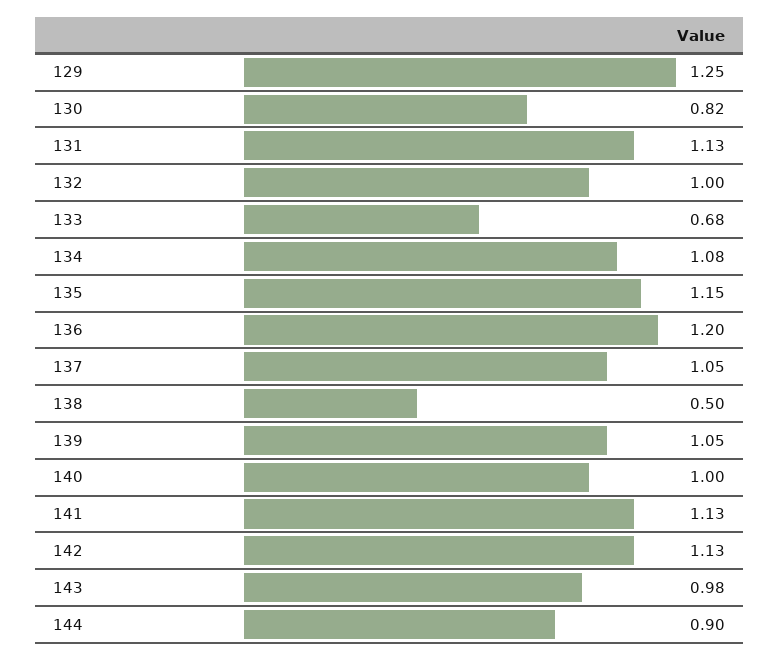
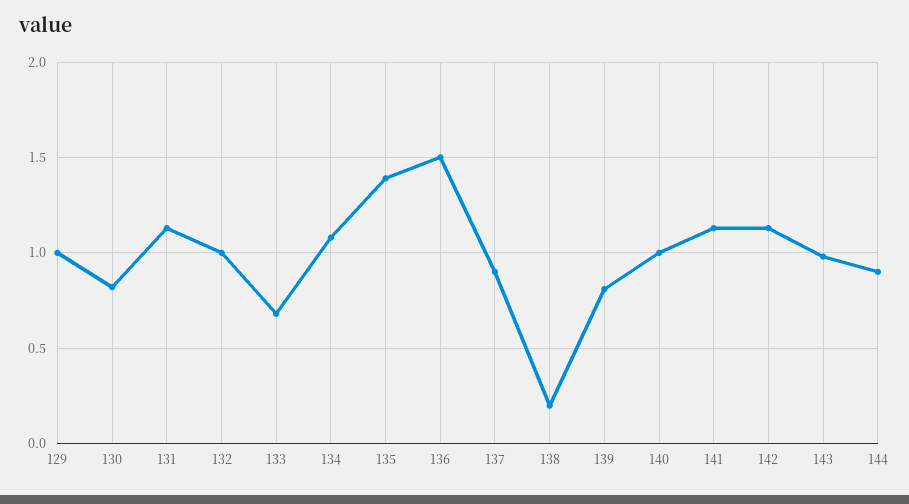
  {
-   "129": 1.25,
+   "129": 1,
    "130": 0.82,
    "131": 1.13,
    "132": 1,
    "133": 0.68,
    "134": 1.08,
-   "135": 1.15,
+   "135": 1.4,
-   "136": 1.2,
+   "136": 1.5,
-   "137": 1.05,
+   "137": 0.9,
-   "138": 0.5,
+   "138": 0.2,
-   "139": 1.05,
+   "139": 0.8,
    "140": 1,
    "141": 1.13,
    "142": 1.13,
    "143": 0.98,
    "144": 0.9
  }

